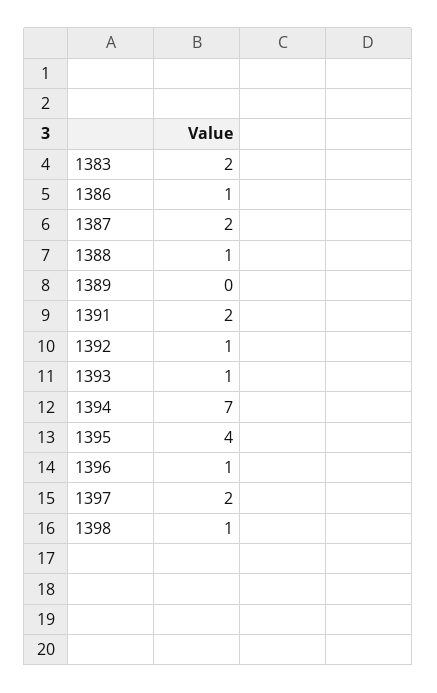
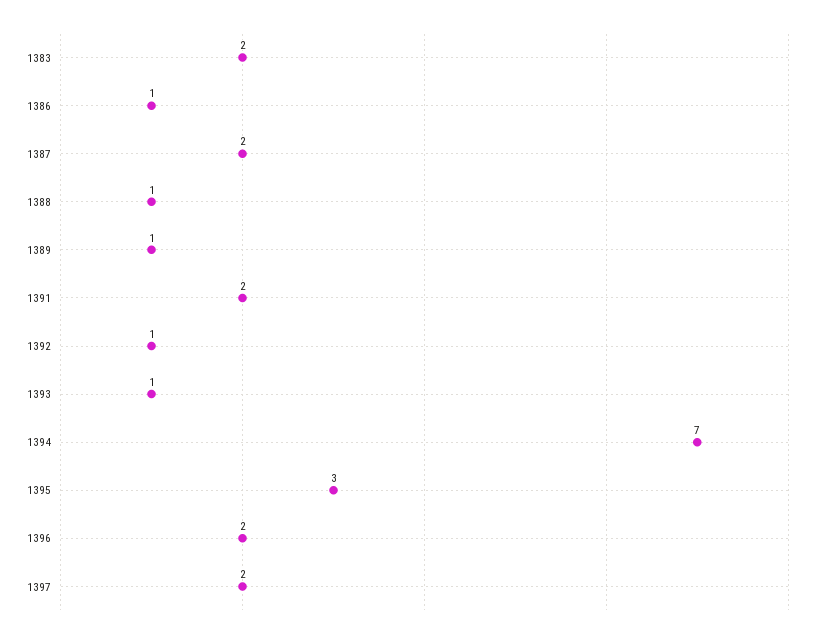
  {
    "1383": 2,
    "1386": 1,
    "1387": 2,
    "1388": 1,
-   "1389": 0,
+   "1389": 1,
    "1391": 2,
    "1392": 1,
    "1393": 1,
    "1394": 7,
-   "1395": 4,
+   "1395": 3,
-   "1396": 1,
+   "1396": 2,
-   "1397": 2,
+   "1397": 2
-   "1398": 1
  }

